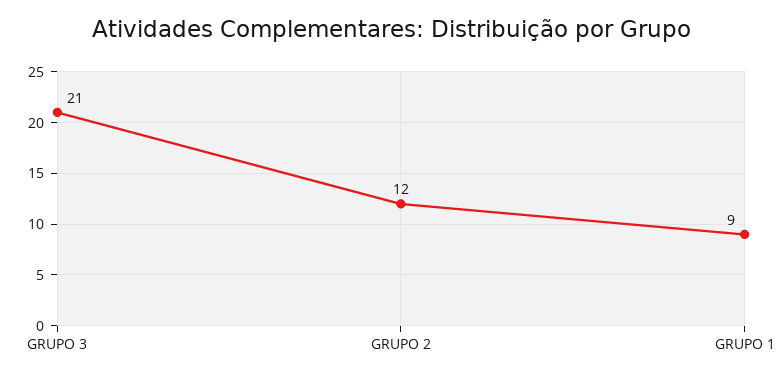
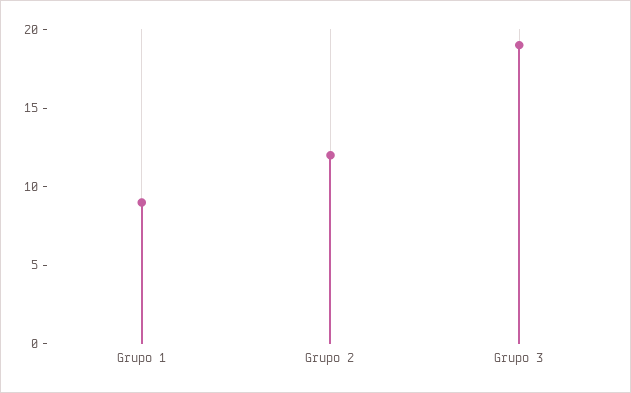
  {
-   "GRUPO 3": 21,
+   "GRUPO 3": 19,
    "GRUPO 2": 12,
    "GRUPO 1": 9
  }

